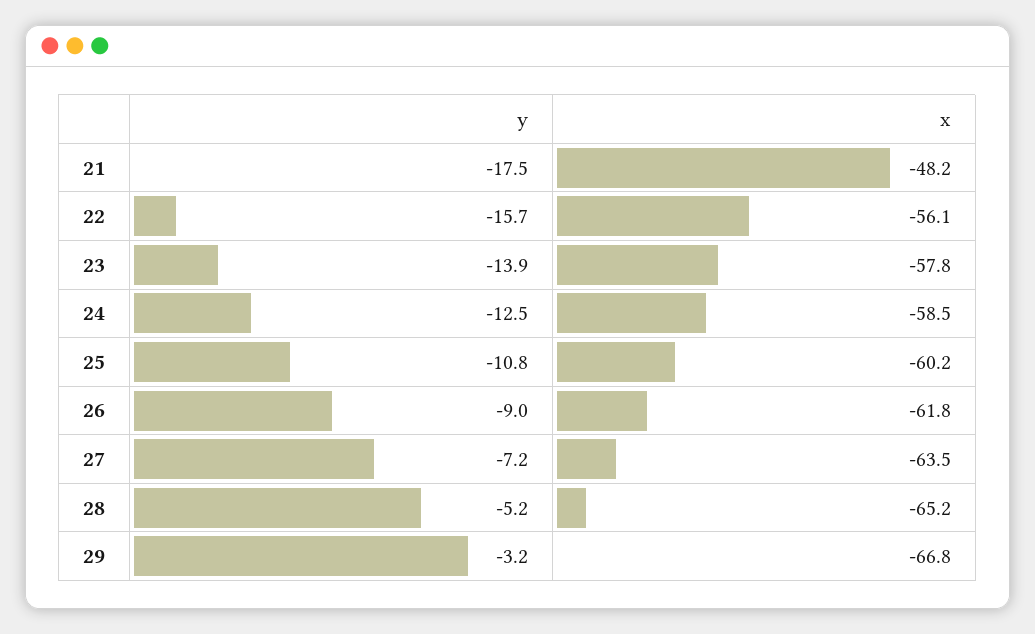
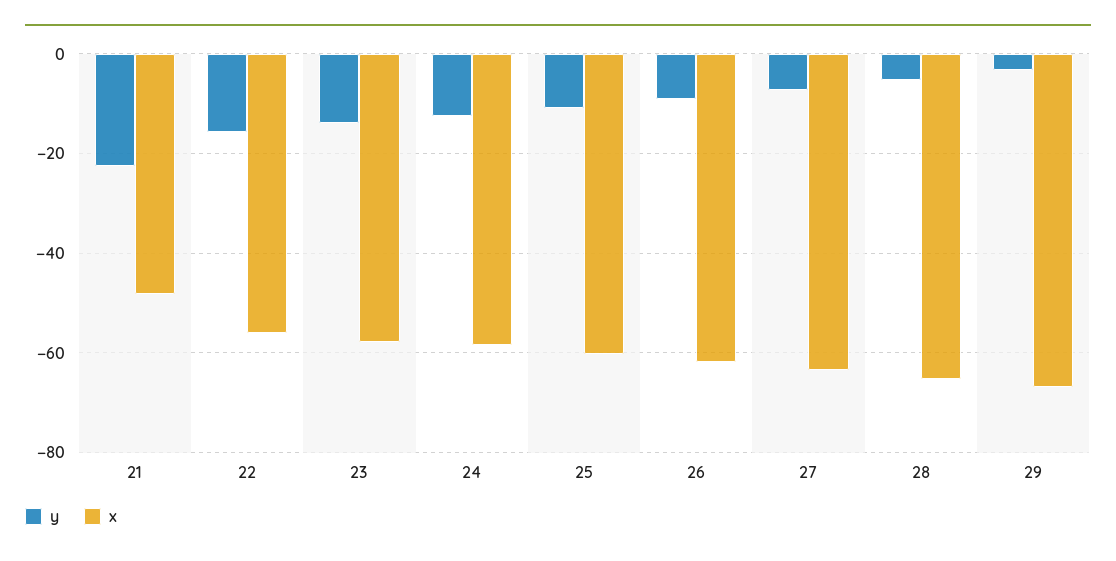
  {
    "y": {
-     "21": -17.5,
+     "21": -22,
      "22": -15.7,
      "23": -13.9,
      "24": -12.5,
      "25": -10.8,
      "26": -9,
      "27": -7.2,
      "28": -5.2,
      "29": -3.2
    },
    "x": {
      "21": -48.2,
      "22": -56.1,
      "23": -57.8,
      "24": -58.5,
      "25": -60.2,
      "26": -61.8,
      "27": -63.5,
      "28": -65.2,
      "29": -66.8
    }
  }

